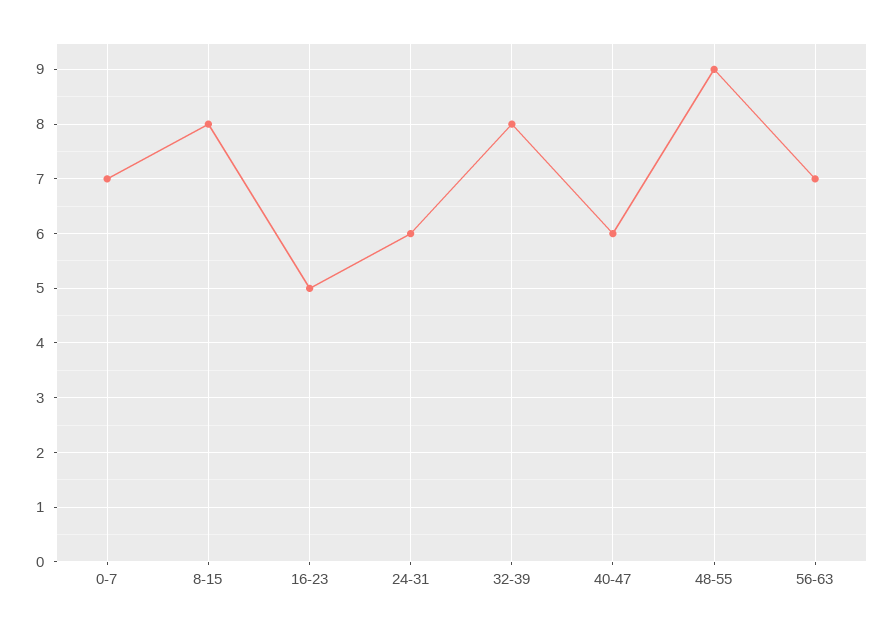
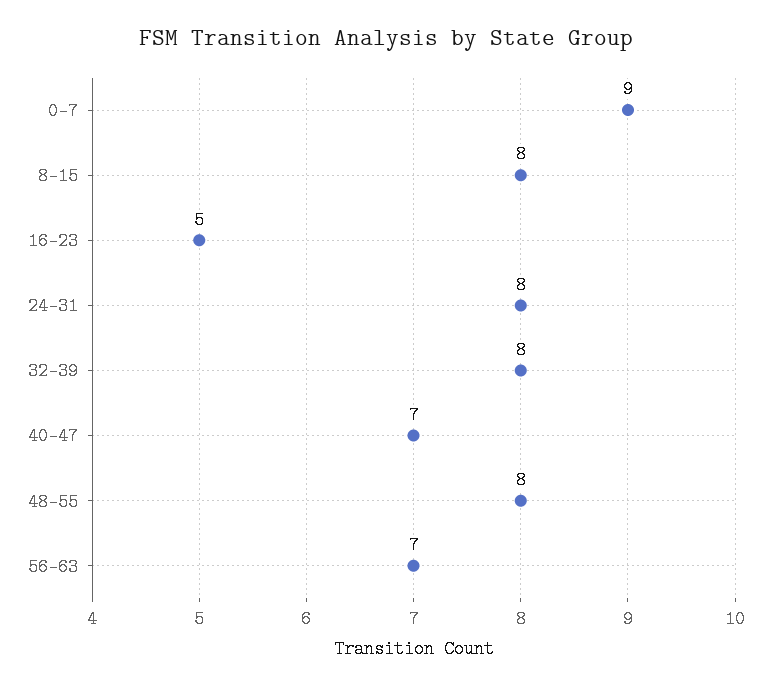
  {
-   "0-7": 7,
+   "0-7": 9,
    "8-15": 8,
    "16-23": 5,
-   "24-31": 6,
+   "24-31": 8,
    "32-39": 8,
-   "40-47": 6,
+   "40-47": 7,
-   "48-55": 9,
+   "48-55": 8,
    "56-63": 7
  }

